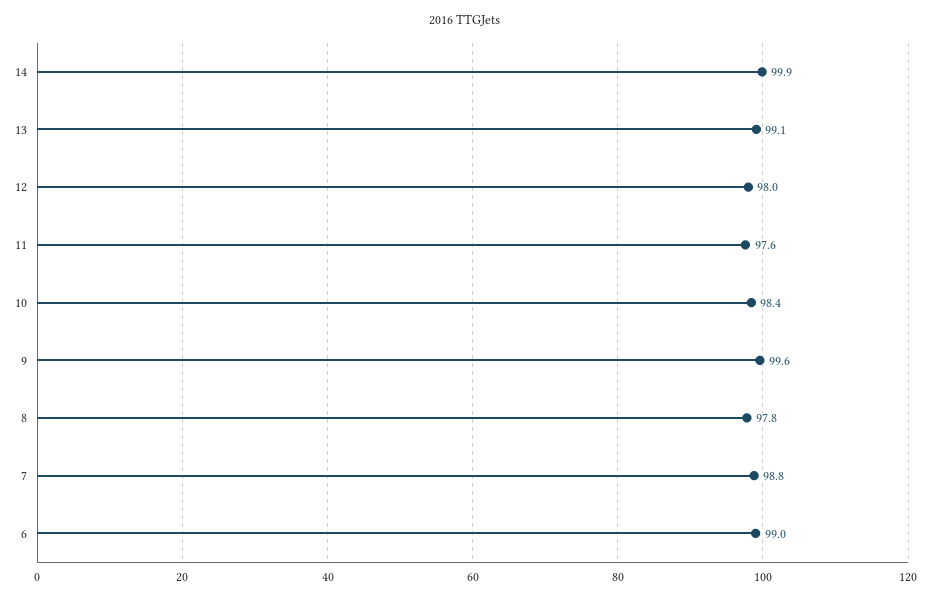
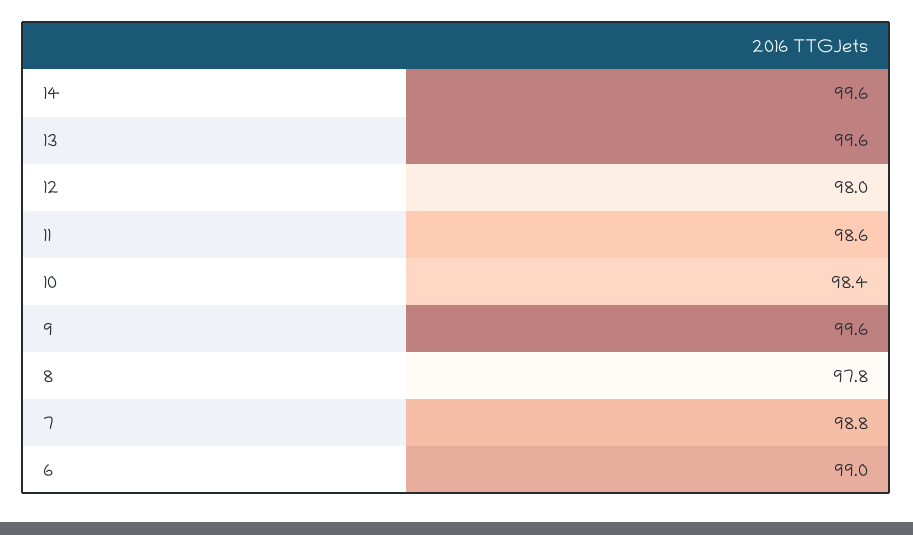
  {
-   "14": 99.9,
+   "14": 99.6,
-   "13": 99.1,
+   "13": 99.6,
    "12": 98,
-   "11": 97.6,
+   "11": 98.6,
    "10": 98.4,
    "9": 99.6,
    "8": 97.8,
    "7": 98.8,
    "6": 99
  }

